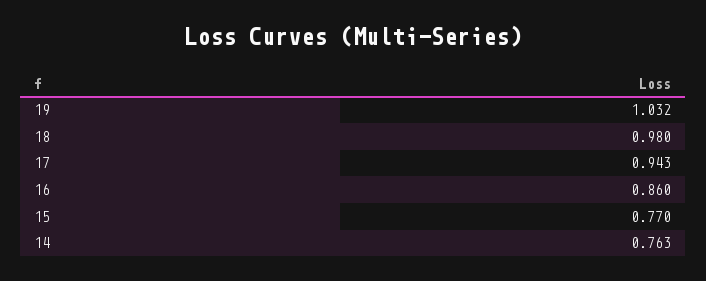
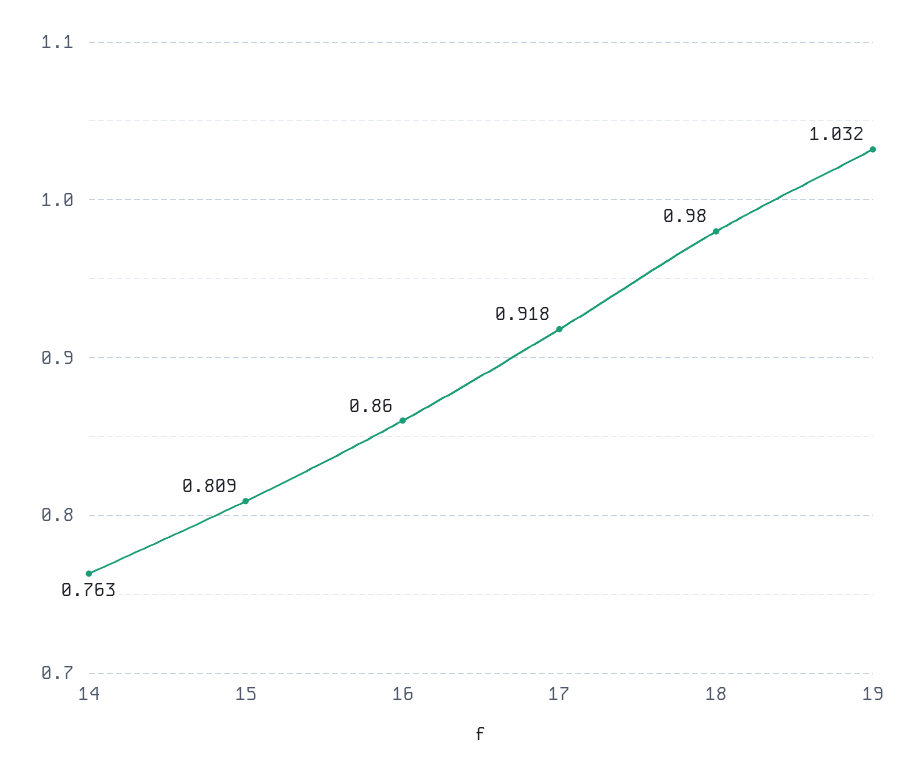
  {
    "19": 1.032,
    "18": 0.98,
-   "17": 0.943,
+   "17": 0.918,
    "16": 0.86,
-   "15": 0.77,
+   "15": 0.809,
    "14": 0.763
  }

